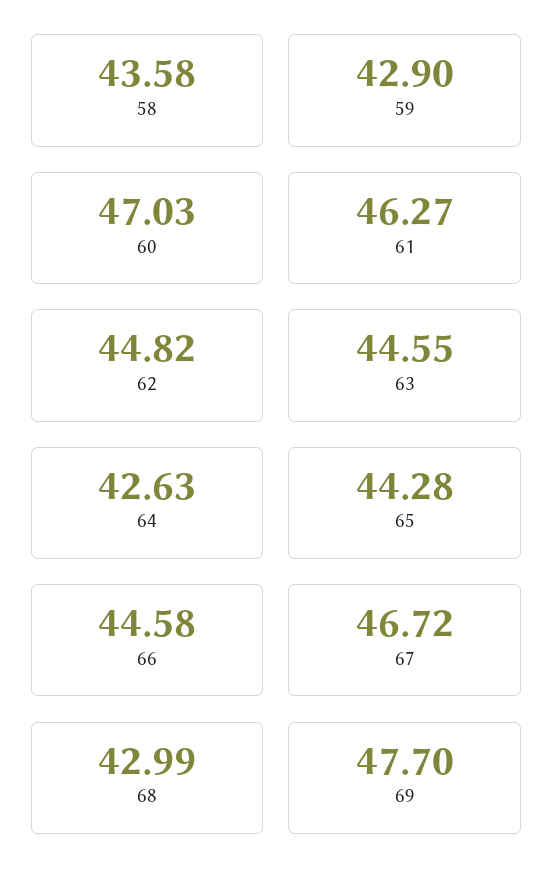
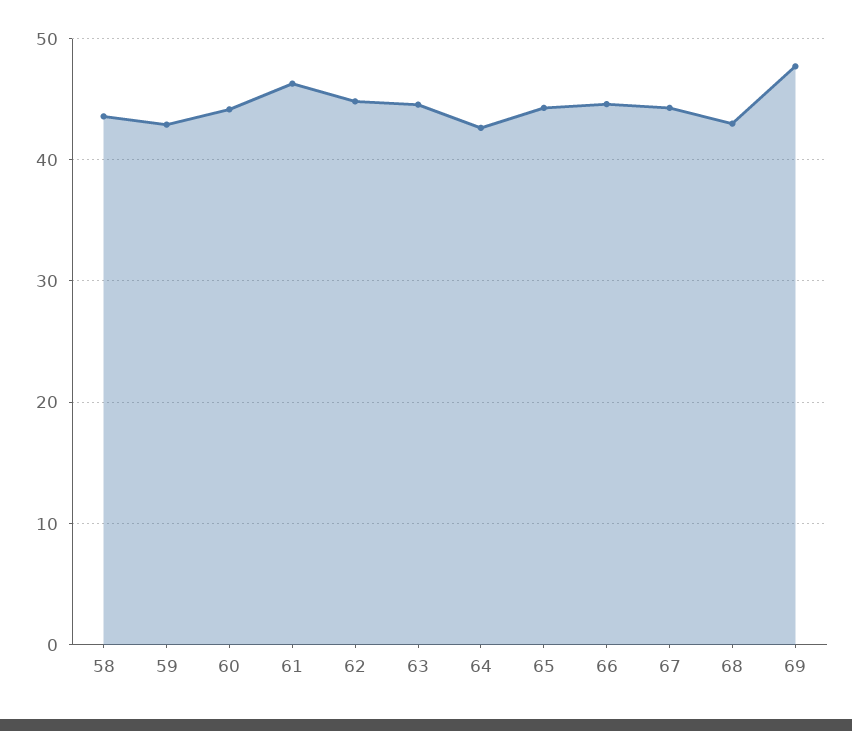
  {
    "58": 43.58,
    "59": 42.9,
-   "60": 47.03,
+   "60": 44,
    "61": 46.27,
    "62": 44.82,
    "63": 44.55,
    "64": 42.63,
    "65": 44.28,
    "66": 44.58,
-   "67": 46.72,
+   "67": 44,
    "68": 42.99,
    "69": 47.7
  }

